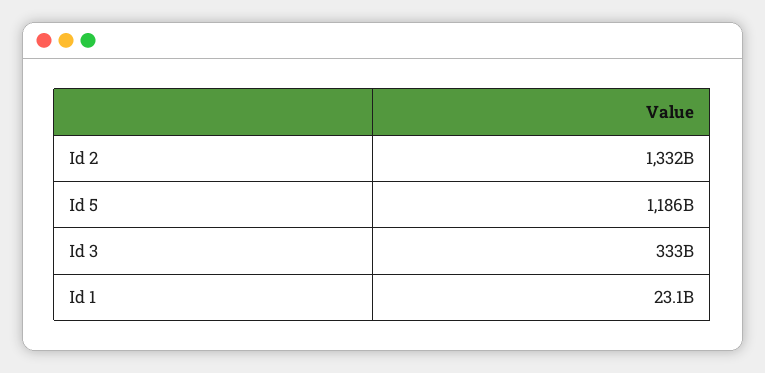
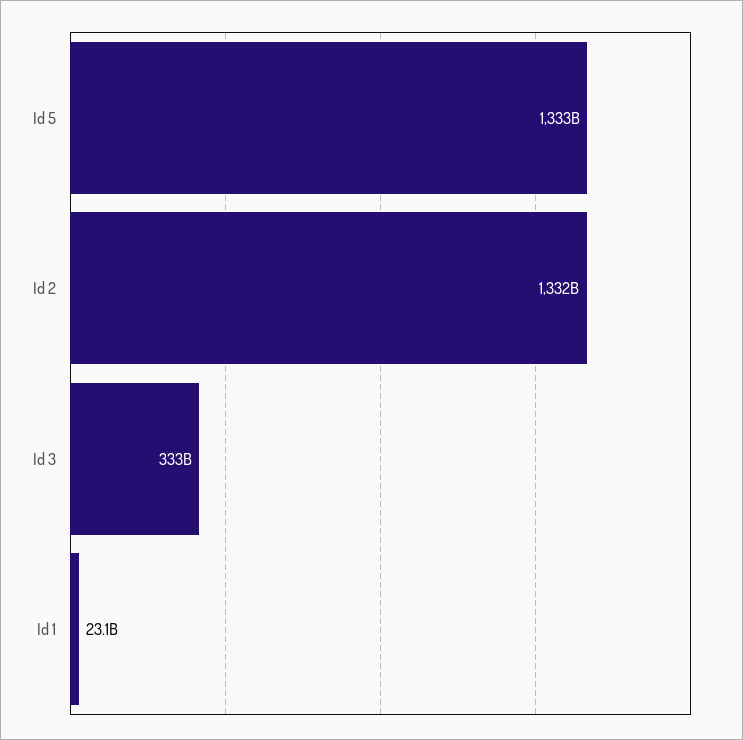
  {
    "Id 2": 1332000000000,
-   "Id 5": 1186000000000,
+   "Id 5": 1333000000000,
    "Id 3": 333000000000,
    "Id 1": 23100000000
  }

